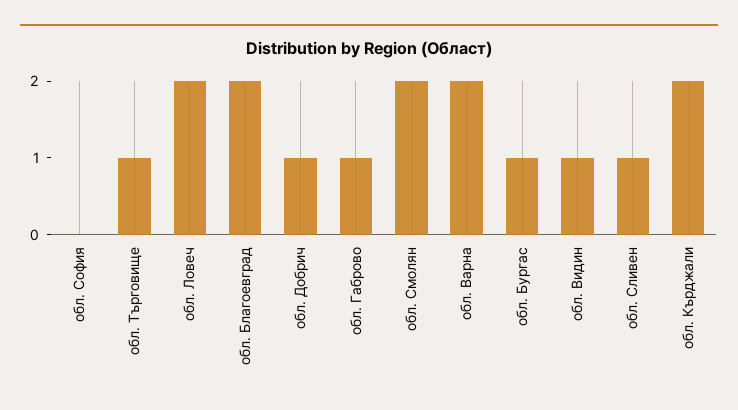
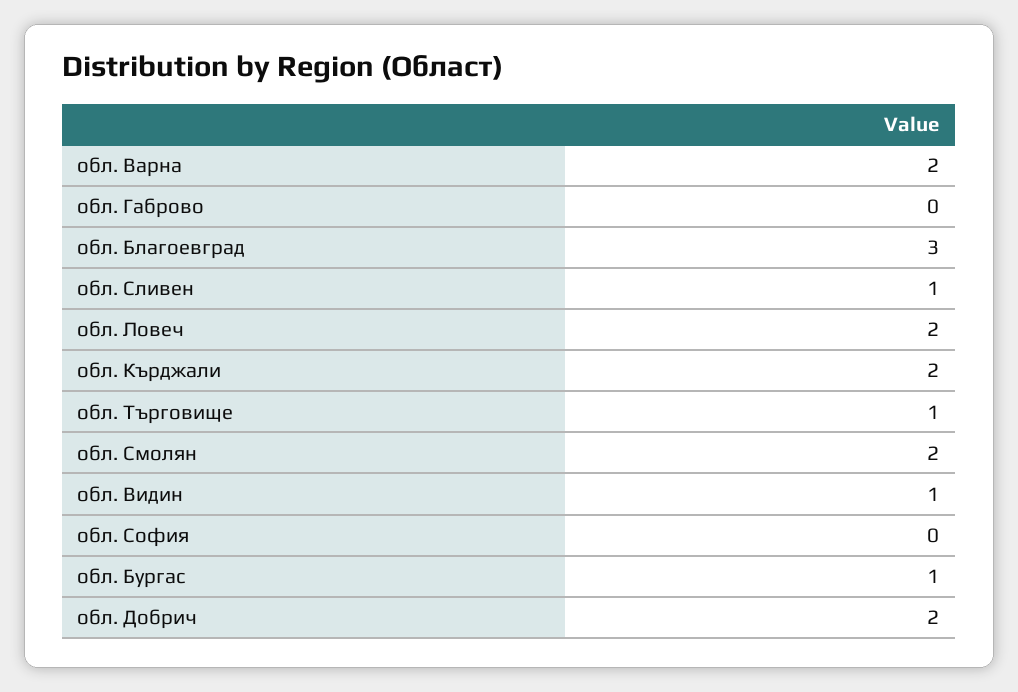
  {
    "обл. София": 0,
    "обл. Търговище": 1,
    "обл. Ловеч": 2,
-   "обл. Благоевград": 2,
+   "обл. Благоевград": 3,
-   "обл. Добрич": 1,
+   "обл. Добрич": 2,
-   "обл. Габрово": 1,
+   "обл. Габрово": 0,
    "обл. Смолян": 2,
    "обл. Варна": 2,
    "обл. Бургас": 1,
    "обл. Видин": 1,
    "обл. Сливен": 1,
    "обл. Кърджали": 2
  }

